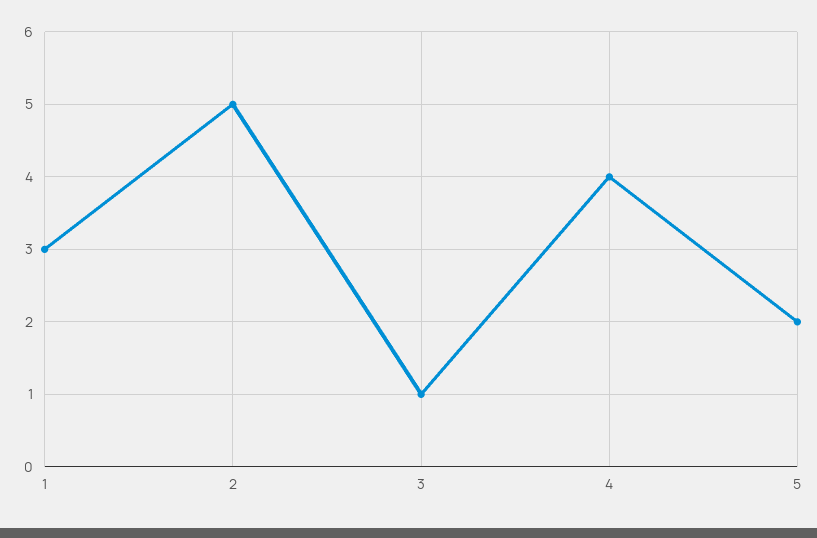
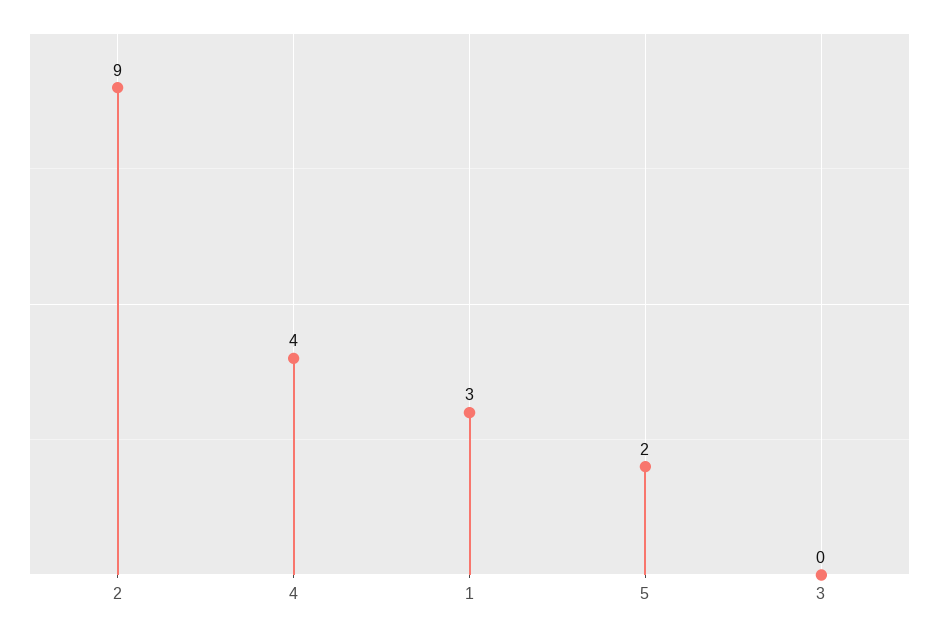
  {
    "1": 3,
-   "2": 5,
+   "2": 9,
-   "3": 1,
+   "3": 0,
    "4": 4,
    "5": 2
  }

